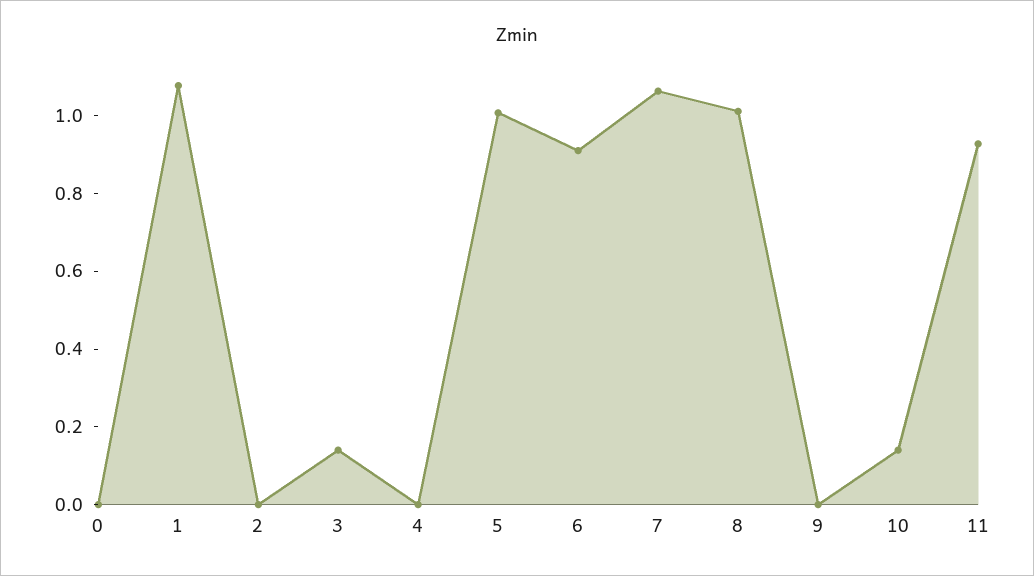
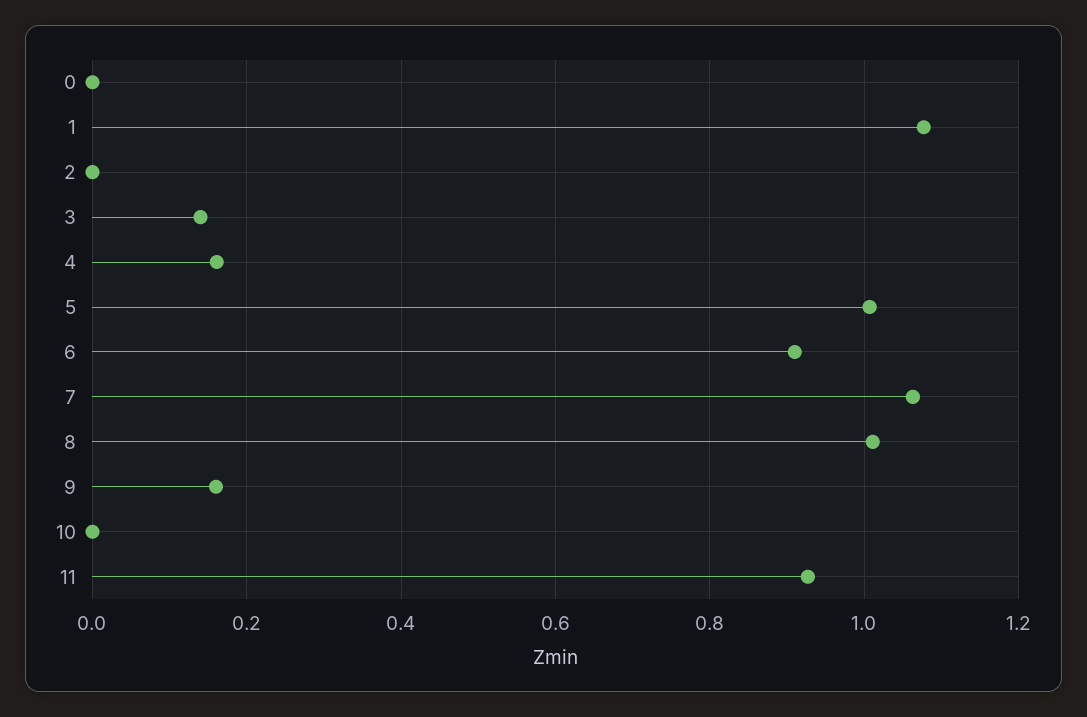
  {
    "0": 0,
    "1": 1.08,
    "2": 0,
    "3": 0.14,
-   "4": 0,
+   "4": 0.16,
    "5": 1,
    "6": 0.92,
    "7": 1.06,
    "8": 1.02,
-   "9": 0,
+   "9": 0.16,
-   "10": 0.15,
+   "10": 0,
    "11": 0.92
  }

